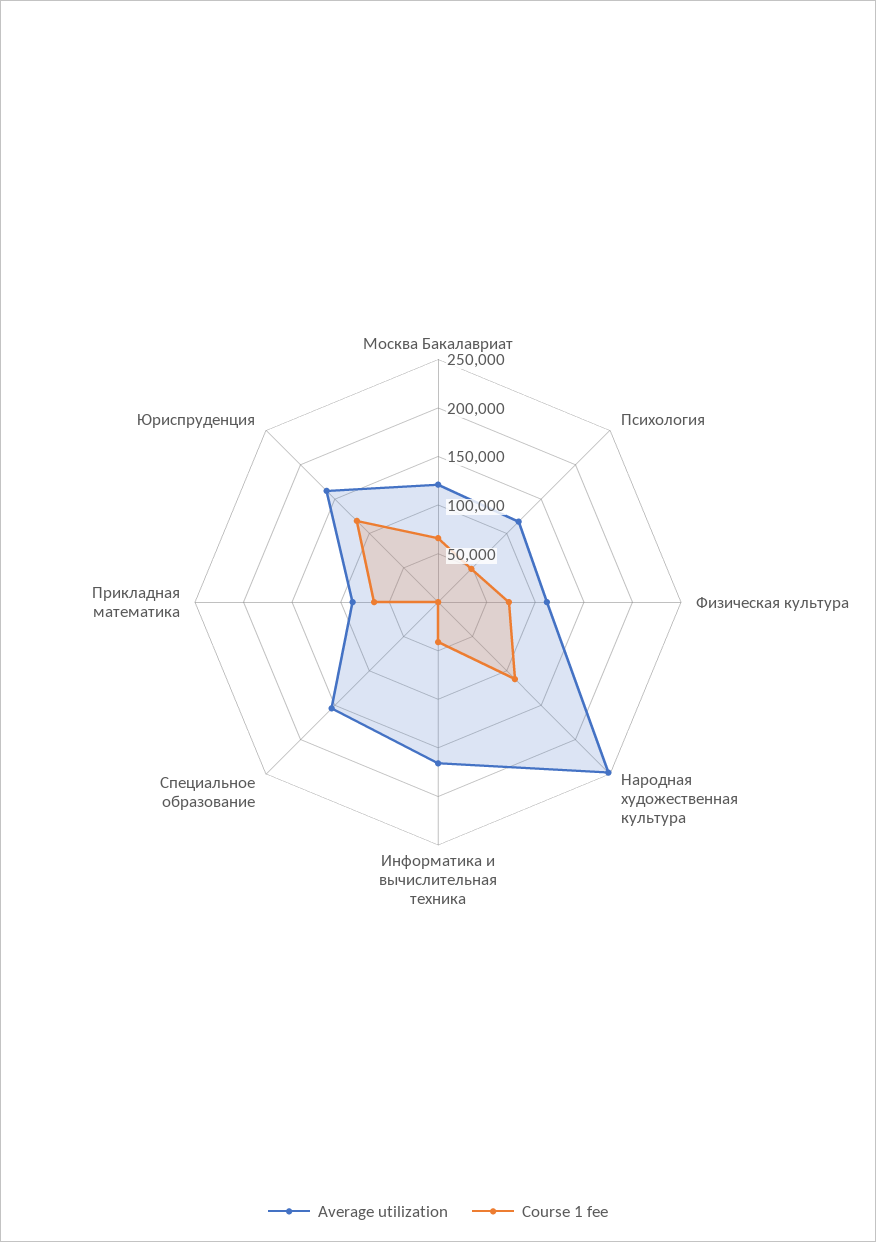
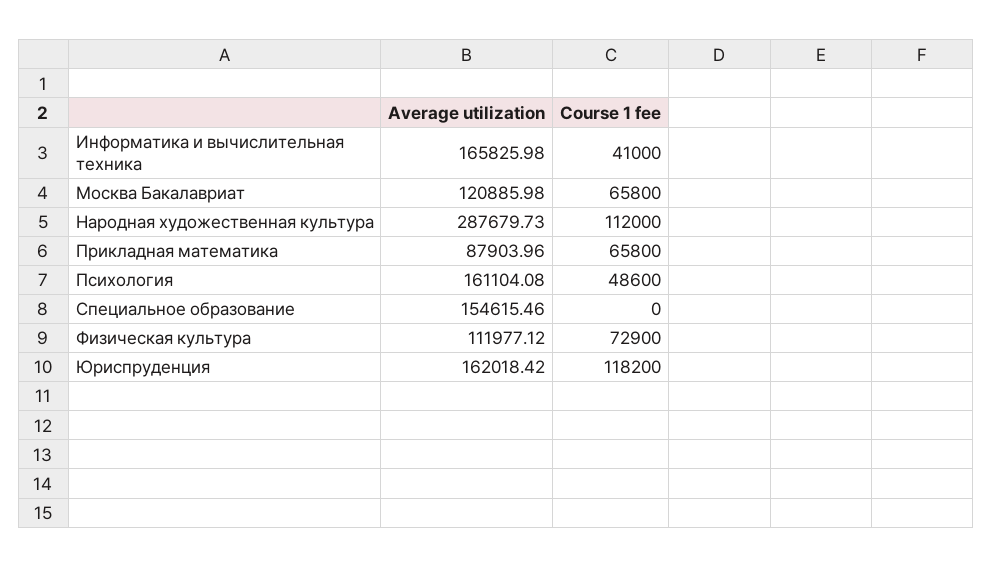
  {
    "Average utilization": {
      "Москва Бакалавриат": 120885.98,
-     "Психология": 120000,
+     "Психология": 161104.08,
      "Физическая культура": 111977.12,
-     "Народная художественная культура": 250000,
+     "Народная художественная культура": 287679.73,
      "Информатика и вычислительная техника": 165825.98,
      "Специальное образование": 154615.46,
      "Прикладная математика": 87903.96,
      "Юриспруденция": 162018.42
    },
    "Course 1 fee": {
      "Москва Бакалавриат": 65800,
      "Психология": 48600,
      "Физическая культура": 72900,
      "Народная художественная культура": 112000,
      "Информатика и вычислительная техника": 41000,
      "Специальное образование": 0,
      "Прикладная математика": 65800,
      "Юриспруденция": 118200
    }
  }

